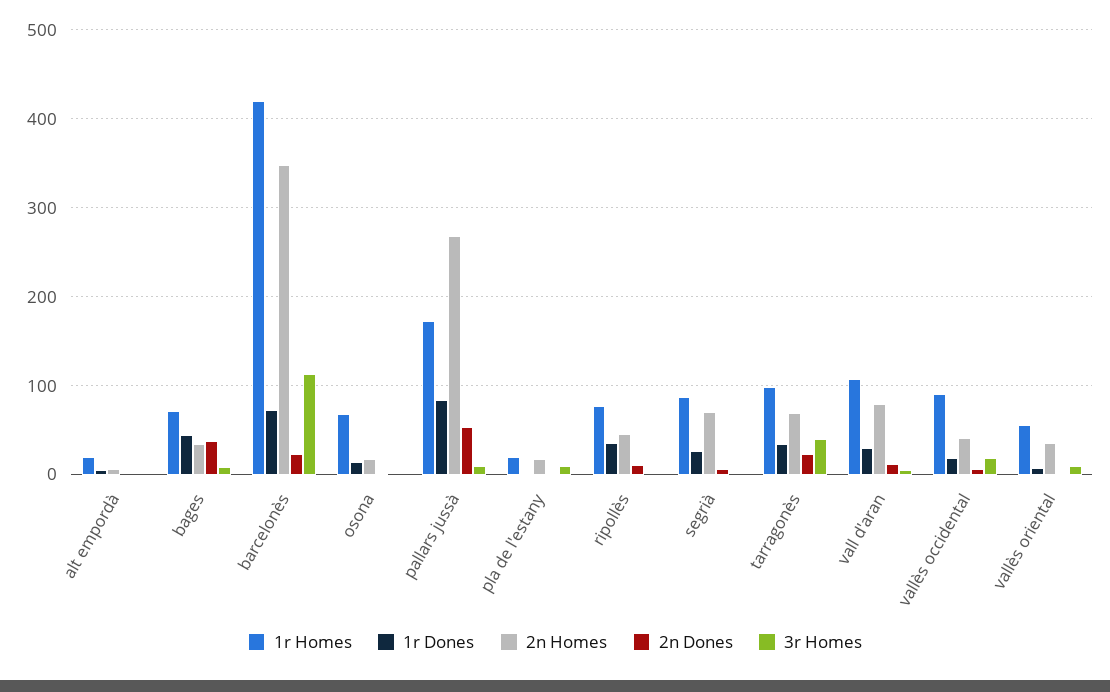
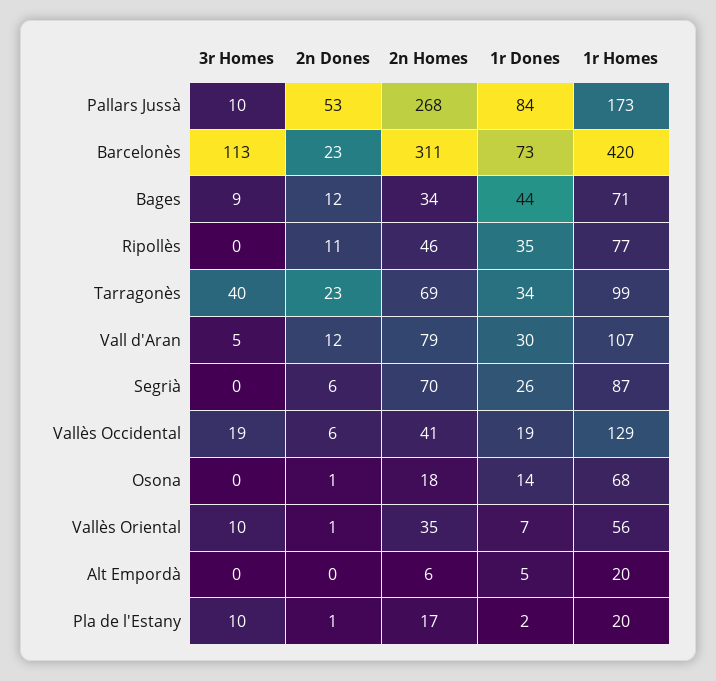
  {
    "1r Homes": {
      "alt empordà": 20,
      "bages": 71,
      "barcelonès": 420,
      "osona": 68,
      "pallars jussà": 173,
      "pla de l'estany": 20,
      "ripollès": 77,
      "segrià": 87,
      "tarragonès": 99,
      "vall d'aran": 107,
-     "vallès occidental": 90,
+     "vallès occidental": 129,
      "vallès oriental": 56
    },
    "1r Dones": {
      "alt empordà": 5,
      "bages": 44,
      "barcelonès": 73,
      "osona": 14,
      "pallars jussà": 84,
      "pla de l'estany": 2,
      "ripollès": 35,
      "segrià": 26,
      "tarragonès": 34,
      "vall d'aran": 30,
      "vallès occidental": 19,
      "vallès oriental": 7
    },
    "2n Homes": {
      "alt empordà": 6,
      "bages": 34,
-     "barcelonès": 350,
+     "barcelonès": 311,
      "osona": 18,
      "pallars jussà": 268,
      "pla de l'estany": 17,
      "ripollès": 46,
      "segrià": 70,
      "tarragonès": 69,
      "vall d'aran": 79,
      "vallès occidental": 41,
      "vallès oriental": 35
    },
    "2n Dones": {
      "alt empordà": 0,
-     "bages": 40,
+     "bages": 12,
      "barcelonès": 23,
      "osona": 1,
      "pallars jussà": 53,
      "pla de l'estany": 1,
      "ripollès": 11,
      "segrià": 6,
      "tarragonès": 23,
      "vall d'aran": 12,
      "vallès occidental": 6,
      "vallès oriental": 1
    },
    "3r Homes": {
      "alt empordà": 0,
      "bages": 9,
      "barcelonès": 113,
      "osona": 0,
      "pallars jussà": 10,
      "pla de l'estany": 10,
      "ripollès": 0,
      "segrià": 0,
      "tarragonès": 40,
      "vall d'aran": 5,
      "vallès occidental": 19,
      "vallès oriental": 10
    }
  }

